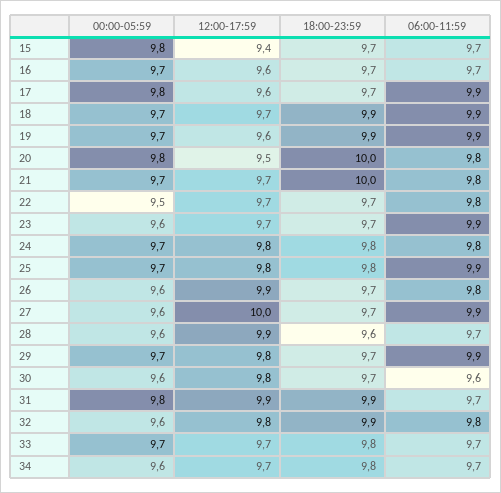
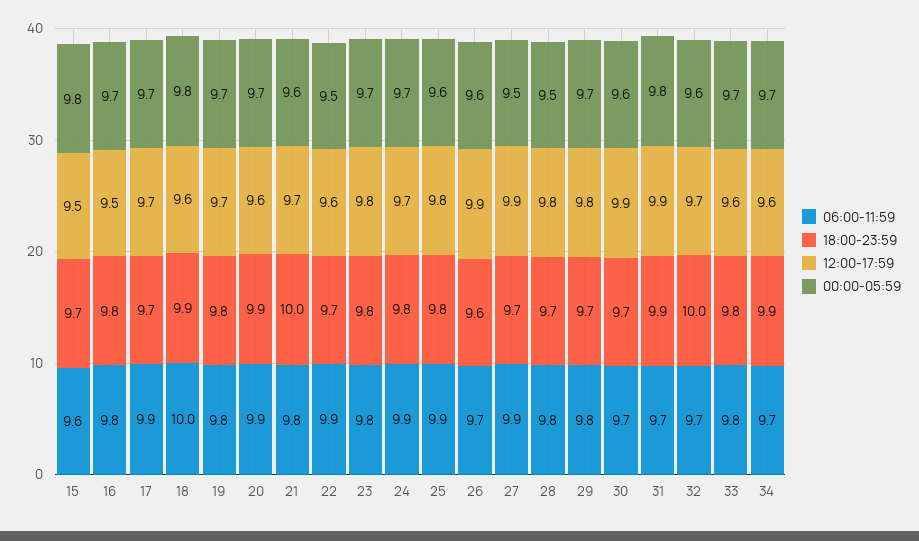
  {
    "00:00-05:59": {
      "15": 9.8,
      "16": 9.7,
-     "17": 9.8,
+     "17": 9.7,
-     "18": 9.7,
+     "18": 9.8,
      "19": 9.7,
-     "20": 9.8,
+     "20": 9.7,
-     "21": 9.7,
+     "21": 9.6,
      "22": 9.5,
-     "23": 9.6,
+     "23": 9.7,
      "24": 9.7,
-     "25": 9.7,
+     "25": 9.6,
      "26": 9.6,
-     "27": 9.6,
+     "27": 9.5,
-     "28": 9.6,
+     "28": 9.5,
      "29": 9.7,
      "30": 9.6,
      "31": 9.8,
      "32": 9.6,
      "33": 9.7,
-     "34": 9.6
+     "34": 9.7
    },
    "12:00-17:59": {
-     "15": 9.4,
+     "15": 9.5,
-     "16": 9.6,
+     "16": 9.5,
-     "17": 9.6,
+     "17": 9.7,
-     "18": 9.7,
+     "18": 9.6,
-     "19": 9.6,
+     "19": 9.7,
-     "20": 9.5,
+     "20": 9.6,
      "21": 9.7,
-     "22": 9.7,
+     "22": 9.6,
-     "23": 9.7,
+     "23": 9.8,
-     "24": 9.8,
+     "24": 9.7,
      "25": 9.8,
      "26": 9.9,
-     "27": 10,
+     "27": 9.9,
-     "28": 9.9,
+     "28": 9.8,
      "29": 9.8,
-     "30": 9.8,
+     "30": 9.9,
      "31": 9.9,
-     "32": 9.8,
+     "32": 9.7,
-     "33": 9.7,
+     "33": 9.6,
-     "34": 9.7
+     "34": 9.6
    },
    "18:00-23:59": {
      "15": 9.7,
-     "16": 9.7,
+     "16": 9.8,
      "17": 9.7,
      "18": 9.9,
-     "19": 9.9,
+     "19": 9.8,
-     "20": 10,
+     "20": 9.9,
      "21": 10,
      "22": 9.7,
-     "23": 9.7,
+     "23": 9.8,
      "24": 9.8,
      "25": 9.8,
-     "26": 9.7,
+     "26": 9.6,
      "27": 9.7,
-     "28": 9.6,
+     "28": 9.7,
      "29": 9.7,
      "30": 9.7,
      "31": 9.9,
-     "32": 9.9,
+     "32": 10,
      "33": 9.8,
-     "34": 9.8
+     "34": 9.9
    },
    "06:00-11:59": {
-     "15": 9.7,
+     "15": 9.6,
-     "16": 9.7,
+     "16": 9.8,
      "17": 9.9,
-     "18": 9.9,
+     "18": 10,
-     "19": 9.9,
+     "19": 9.8,
-     "20": 9.8,
+     "20": 9.9,
      "21": 9.8,
-     "22": 9.8,
+     "22": 9.9,
-     "23": 9.9,
+     "23": 9.8,
-     "24": 9.8,
+     "24": 9.9,
      "25": 9.9,
-     "26": 9.8,
+     "26": 9.7,
      "27": 9.9,
-     "28": 9.7,
+     "28": 9.8,
-     "29": 9.9,
+     "29": 9.8,
-     "30": 9.6,
+     "30": 9.7,
      "31": 9.7,
-     "32": 9.8,
+     "32": 9.7,
-     "33": 9.7,
+     "33": 9.8,
      "34": 9.7
    }
  }

